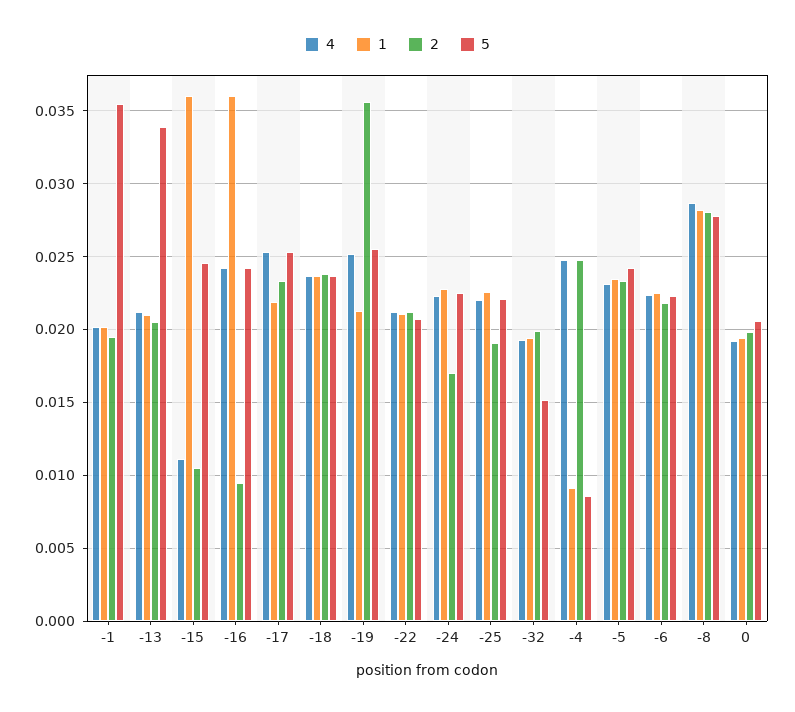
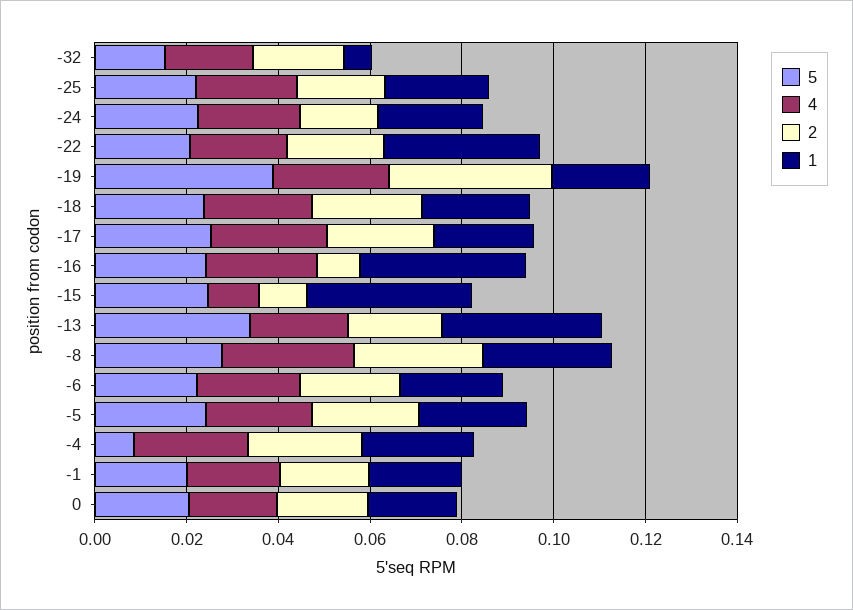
  {
    "4": {
      "-1": 0.02,
      "-13": 0.021,
      "-15": 0.011,
      "-16": 0.024,
      "-17": 0.0255,
      "-18": 0.0235,
      "-19": 0.025,
      "-22": 0.021,
      "-24": 0.0225,
      "-25": 0.022,
      "-32": 0.0195,
      "-4": 0.025,
      "-5": 0.023,
      "-6": 0.0225,
      "-8": 0.0285,
      "0": 0.019
    },
    "1": {
      "-1": 0.02,
-     "-13": 0.021,
+     "-13": 0.035,
      "-15": 0.036,
      "-16": 0.036,
      "-17": 0.022,
      "-18": 0.0235,
      "-19": 0.0215,
-     "-22": 0.021,
+     "-22": 0.035,
      "-24": 0.023,
      "-25": 0.0225,
-     "-32": 0.0195,
+     "-32": 0.005,
-     "-4": 0.009,
+     "-4": 0.025,
      "-5": 0.0235,
      "-6": 0.0225,
      "-8": 0.028,
      "0": 0.0195
    },
    "2": {
      "-1": 0.0195,
      "-13": 0.0205,
      "-15": 0.0105,
      "-16": 0.0095,
      "-17": 0.0235,
      "-18": 0.024,
      "-19": 0.0355,
      "-22": 0.021,
      "-24": 0.017,
      "-25": 0.019,
      "-32": 0.02,
      "-4": 0.025,
      "-5": 0.0235,
      "-6": 0.022,
      "-8": 0.028,
      "0": 0.02
    },
    "5": {
-     "-1": 0.0355,
+     "-1": 0.02,
      "-13": 0.034,
      "-15": 0.0245,
      "-16": 0.024,
      "-17": 0.0255,
      "-18": 0.0235,
-     "-19": 0.0255,
+     "-19": 0.04,
      "-22": 0.0205,
      "-24": 0.0225,
      "-25": 0.022,
      "-32": 0.015,
      "-4": 0.0085,
      "-5": 0.024,
      "-6": 0.0225,
      "-8": 0.028,
      "0": 0.0205
    }
  }

